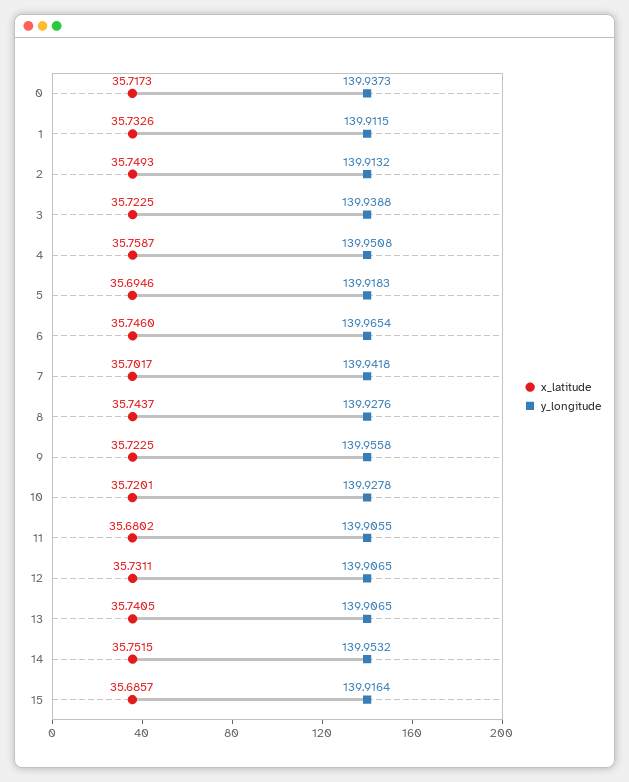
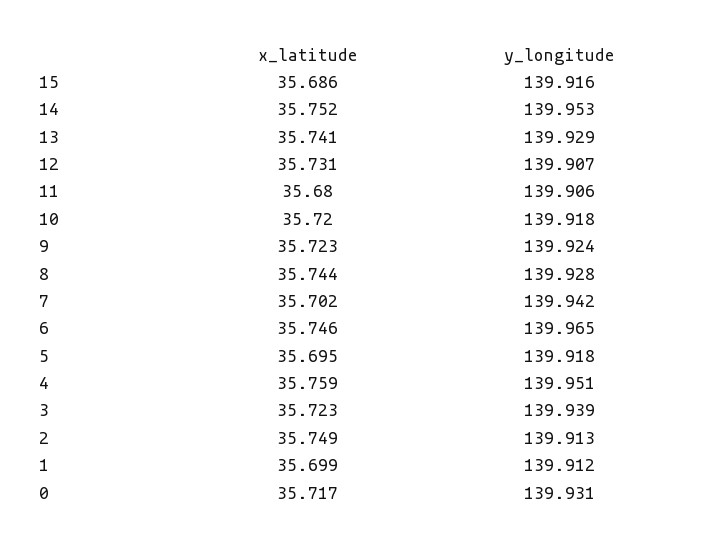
  {
    "x_latitude": {
      "0": 35.7173,
-     "1": 35.7326,
+     "1": 35.699,
      "2": 35.7493,
      "3": 35.7225,
      "4": 35.7587,
      "5": 35.6946,
      "6": 35.746,
      "7": 35.7017,
      "8": 35.7437,
      "9": 35.7225,
      "10": 35.7201,
      "11": 35.6802,
      "12": 35.7311,
      "13": 35.7405,
      "14": 35.7515,
      "15": 35.6857
    },
    "y_longitude": {
-     "0": 139.9373,
+     "0": 139.931,
      "1": 139.9115,
      "2": 139.9132,
      "3": 139.9388,
      "4": 139.9508,
      "5": 139.9183,
      "6": 139.9654,
      "7": 139.9418,
      "8": 139.9276,
-     "9": 139.9558,
+     "9": 139.924,
-     "10": 139.9278,
+     "10": 139.918,
      "11": 139.9055,
      "12": 139.9065,
-     "13": 139.9065,
+     "13": 139.929,
      "14": 139.9532,
      "15": 139.9164
    }
  }

